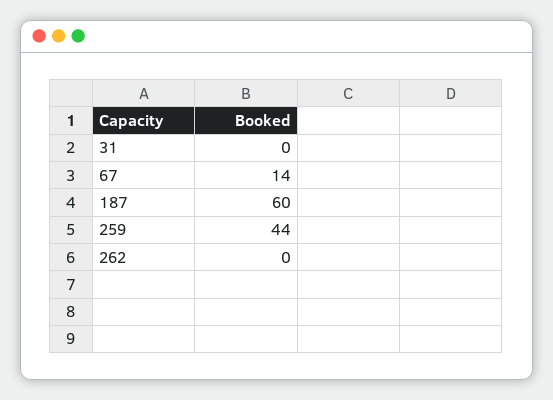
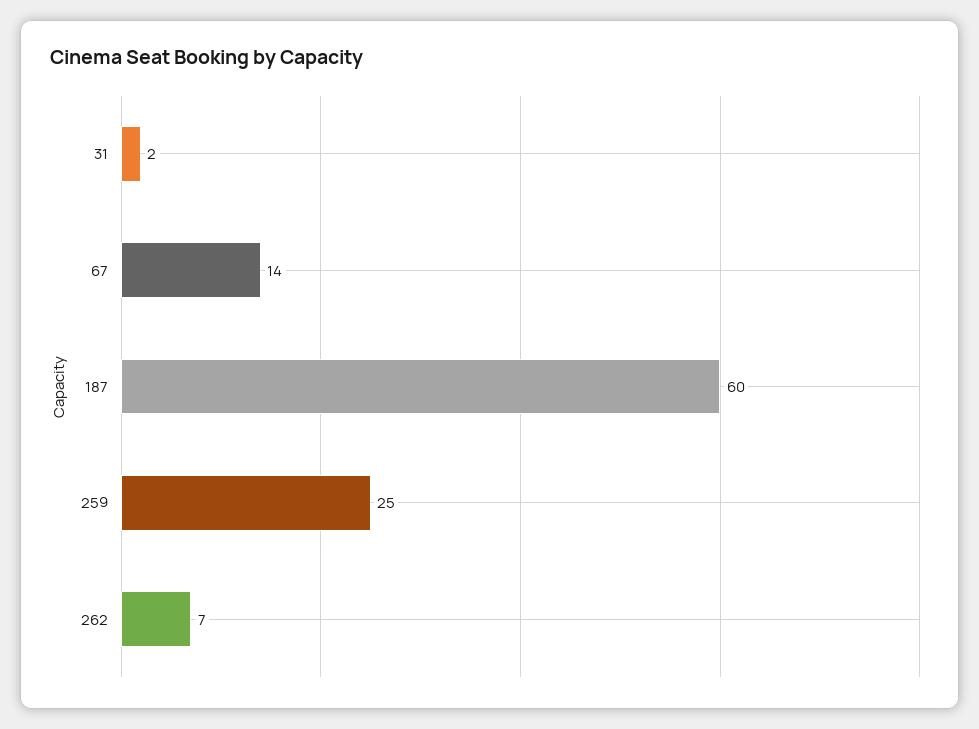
  {
-   "31": 0,
+   "31": 2,
    "67": 14,
    "187": 60,
-   "259": 44,
+   "259": 25,
-   "262": 0
+   "262": 7
  }

